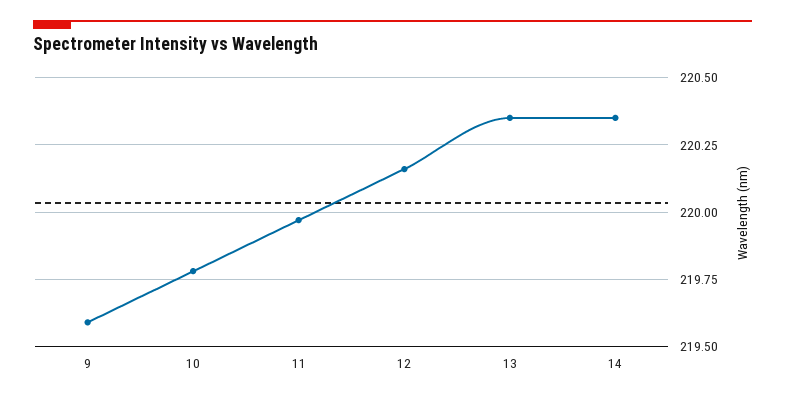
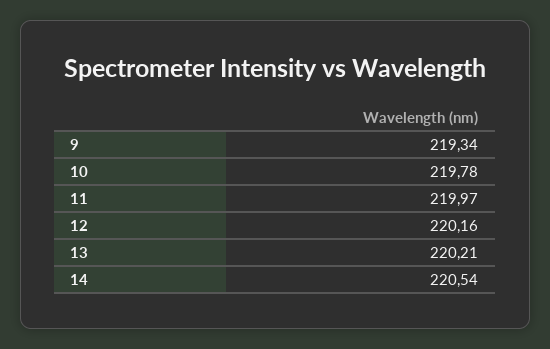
  {
-   "9": 219.6,
+   "9": 219.34,
    "10": 219.78,
    "11": 219.97,
    "12": 220.16,
-   "13": 220.35,
+   "13": 220.21,
-   "14": 220.35
+   "14": 220.54
  }

